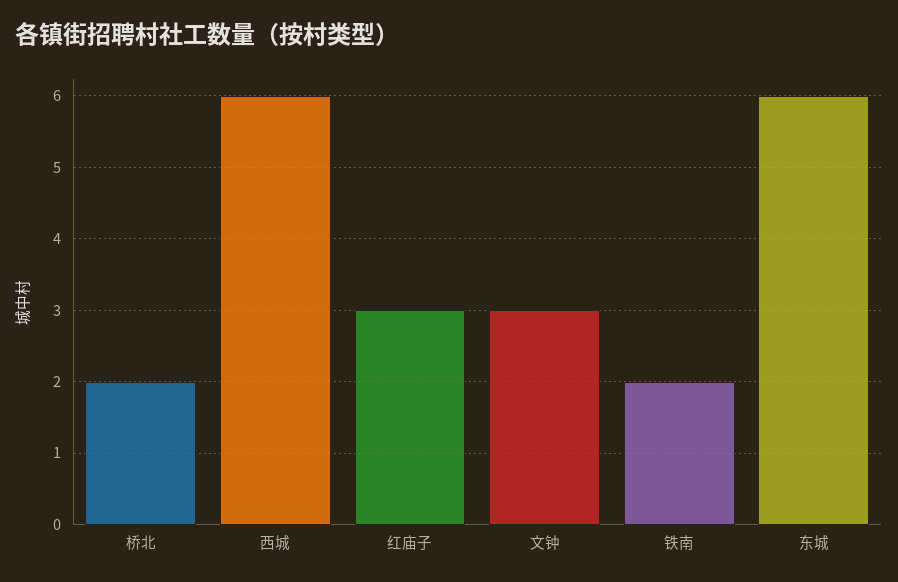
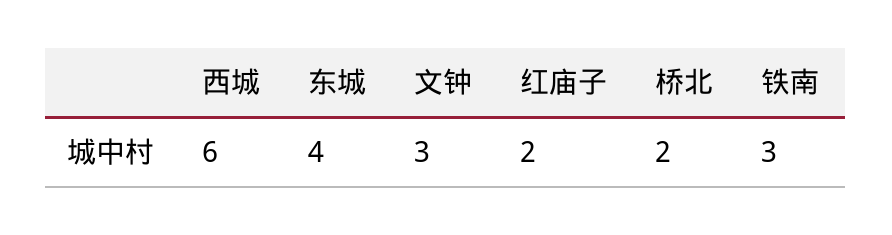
  {
    "桥北": 2,
    "西城": 6,
-   "红庙子": 3,
+   "红庙子": 2,
    "文钟": 3,
-   "铁南": 2,
+   "铁南": 3,
-   "东城": 6
+   "东城": 4
  }

